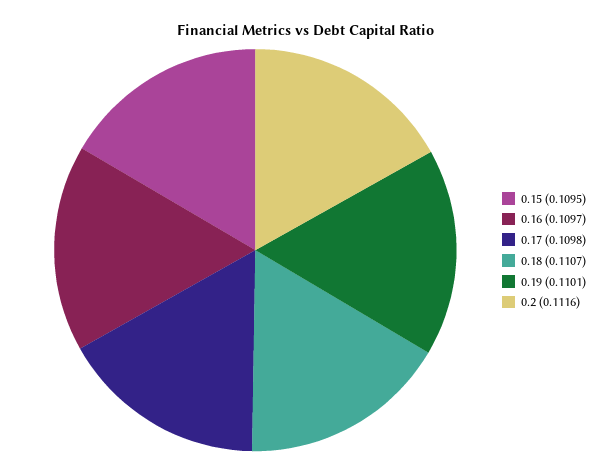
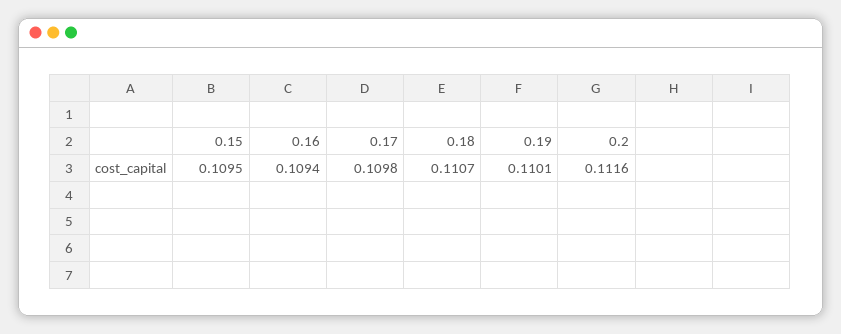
  {
    "0.15": 0.1095,
-   "0.16": 0.1097,
+   "0.16": 0.1094,
    "0.17": 0.1098,
    "0.18": 0.1107,
    "0.19": 0.1101,
    "0.2": 0.1116
  }

